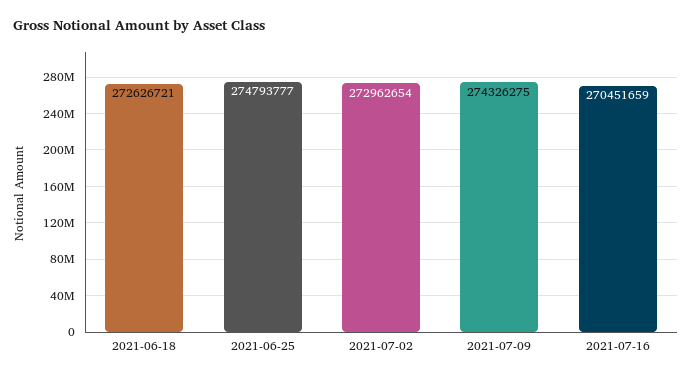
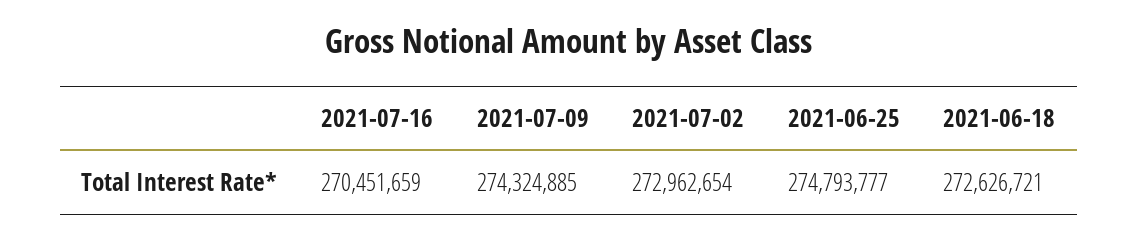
  {
    "2021-06-18": 272626721,
    "2021-06-25": 274793777,
    "2021-07-02": 272962654,
-   "2021-07-09": 274326275,
+   "2021-07-09": 274324885,
    "2021-07-16": 270451659
  }

